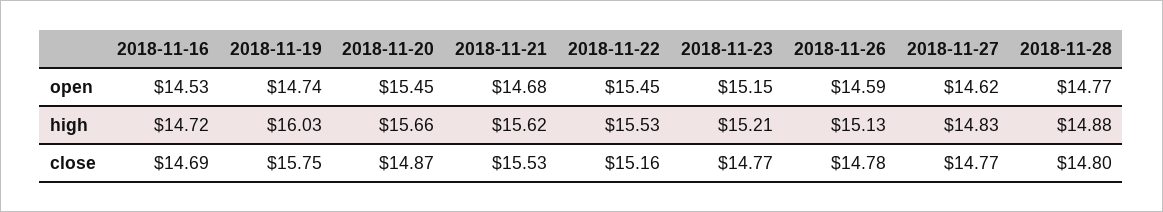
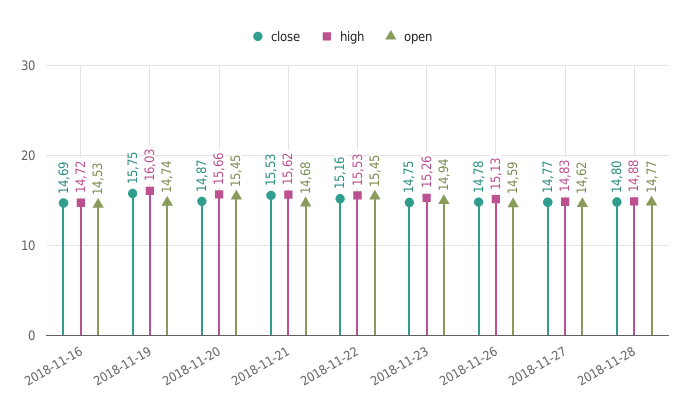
  {
    "open": {
      "2018-11-16": 14.53,
      "2018-11-19": 14.74,
      "2018-11-20": 15.45,
      "2018-11-21": 14.68,
      "2018-11-22": 15.45,
-     "2018-11-23": 15.15,
+     "2018-11-23": 14.94,
      "2018-11-26": 14.59,
      "2018-11-27": 14.62,
      "2018-11-28": 14.77
    },
    "high": {
      "2018-11-16": 14.72,
      "2018-11-19": 16.03,
      "2018-11-20": 15.66,
      "2018-11-21": 15.62,
      "2018-11-22": 15.53,
-     "2018-11-23": 15.21,
+     "2018-11-23": 15.26,
      "2018-11-26": 15.13,
      "2018-11-27": 14.83,
      "2018-11-28": 14.88
    },
    "close": {
      "2018-11-16": 14.69,
      "2018-11-19": 15.75,
      "2018-11-20": 14.87,
      "2018-11-21": 15.53,
      "2018-11-22": 15.16,
-     "2018-11-23": 14.77,
+     "2018-11-23": 14.75,
      "2018-11-26": 14.78,
      "2018-11-27": 14.77,
      "2018-11-28": 14.8
    }
  }

